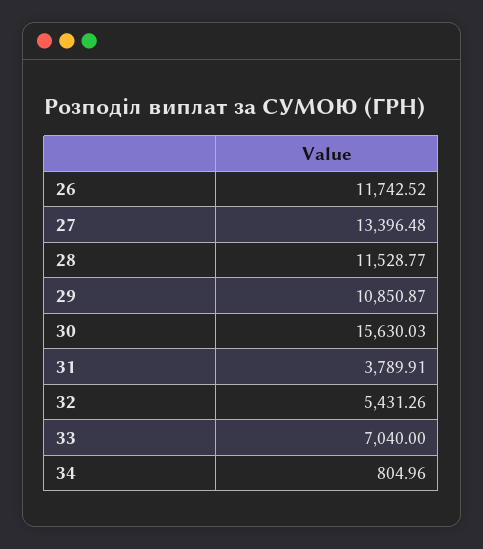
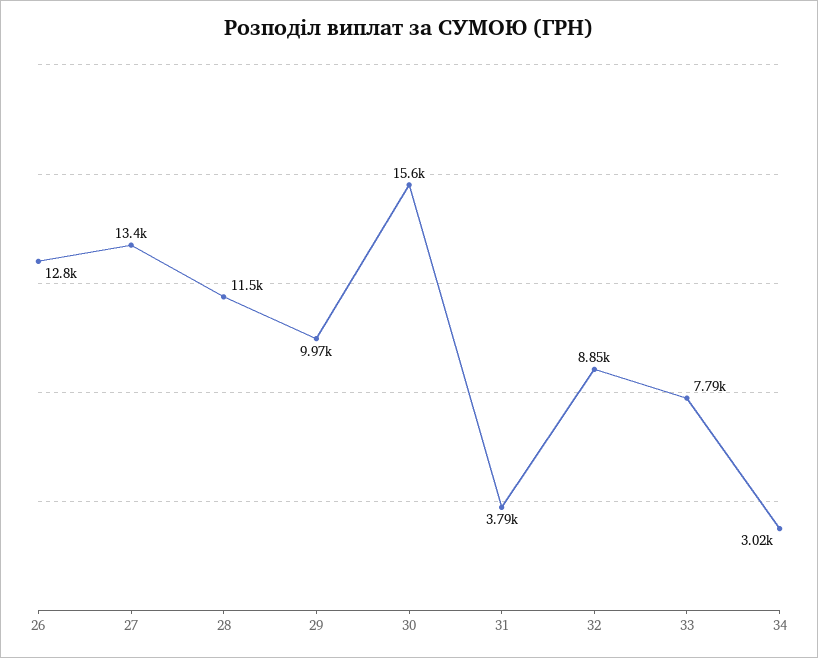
  {
-   "26": 11742.52,
+   "26": 12800,
    "27": 13396.48,
    "28": 11528.77,
-   "29": 10850.87,
+   "29": 9970,
    "30": 15630.03,
    "31": 3789.91,
-   "32": 5431.26,
+   "32": 8850,
-   "33": 7040,
+   "33": 7790,
-   "34": 804.96
+   "34": 3020
  }

